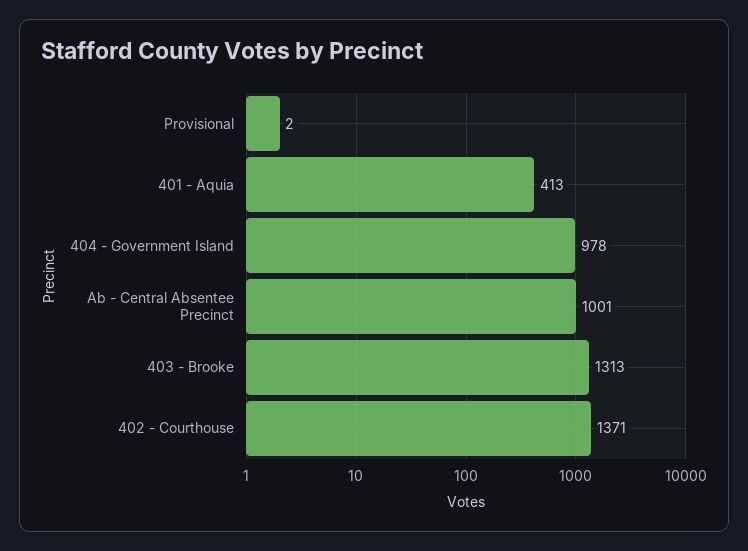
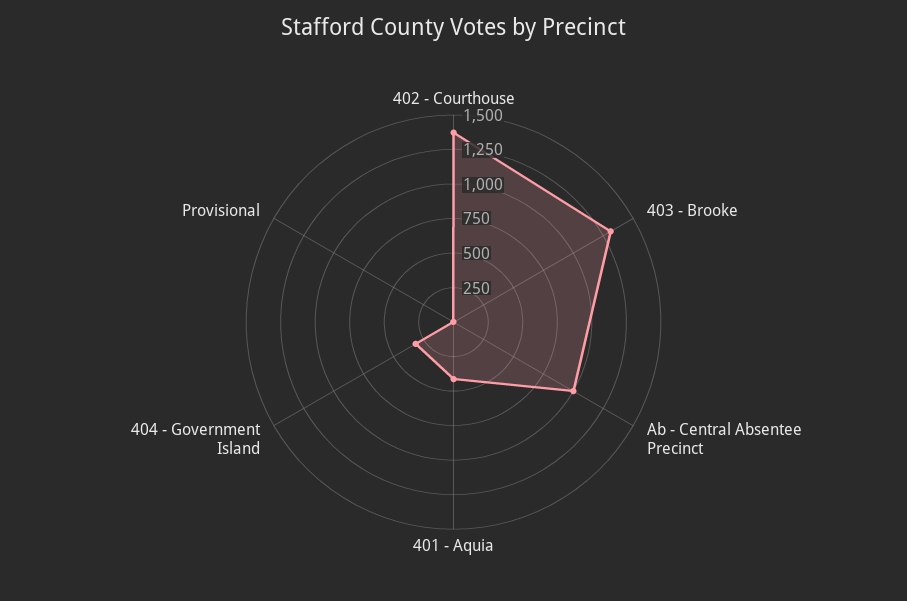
  {
    "Provisional": 2,
    "401 - Aquia": 413,
-   "404 - Government Island": 978,
+   "404 - Government Island": 250,
    "Ab - Central Absentee Precinct": 1001,
    "403 - Brooke": 1313,
    "402 - Courthouse": 1371
  }

